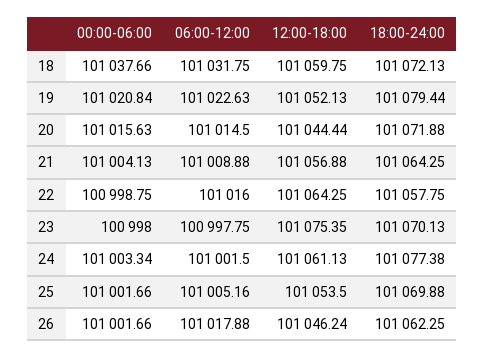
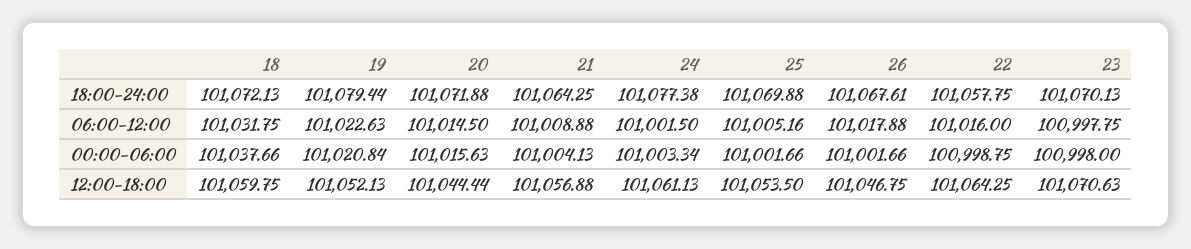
  {
    "00:00-06:00": {
      "18": 101037.66,
      "19": 101020.84,
      "20": 101015.63,
      "21": 101004.13,
      "22": 100998.75,
      "23": 100998,
      "24": 101003.34,
      "25": 101001.66,
      "26": 101001.66
    },
    "06:00-12:00": {
      "18": 101031.75,
      "19": 101022.63,
      "20": 101014.5,
      "21": 101008.88,
      "22": 101016,
      "23": 100997.75,
      "24": 101001.5,
      "25": 101005.16,
      "26": 101017.88
    },
    "12:00-18:00": {
      "18": 101059.75,
      "19": 101052.13,
      "20": 101044.44,
      "21": 101056.88,
      "22": 101064.25,
-     "23": 101075.35,
+     "23": 101070.63,
      "24": 101061.13,
      "25": 101053.5,
-     "26": 101046.24
+     "26": 101046.75
    },
    "18:00-24:00": {
      "18": 101072.13,
      "19": 101079.44,
      "20": 101071.88,
      "21": 101064.25,
      "22": 101057.75,
      "23": 101070.13,
      "24": 101077.38,
      "25": 101069.88,
-     "26": 101062.25
+     "26": 101067.61
    }
  }

